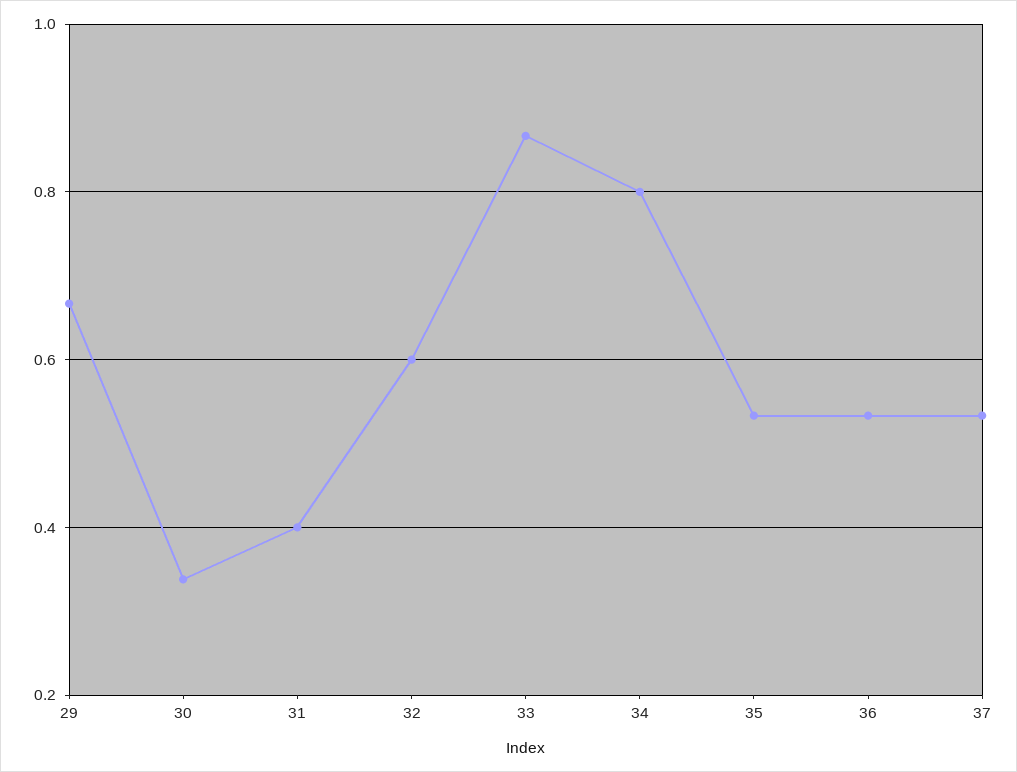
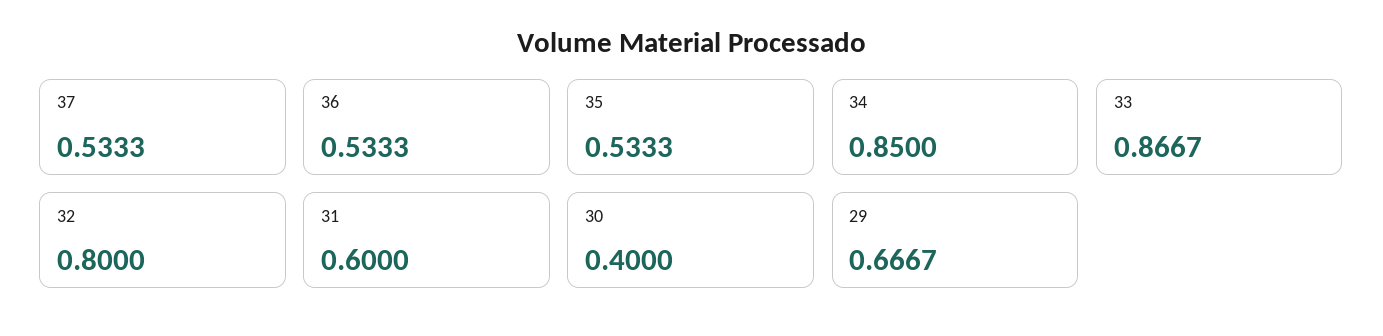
  {
    "29": 0.6667,
-   "30": 0.34,
+   "30": 0.4,
-   "31": 0.4,
+   "31": 0.6,
-   "32": 0.6,
+   "32": 0.8,
    "33": 0.8667,
-   "34": 0.8,
+   "34": 0.85,
    "35": 0.5333,
    "36": 0.5333,
    "37": 0.5333
  }

